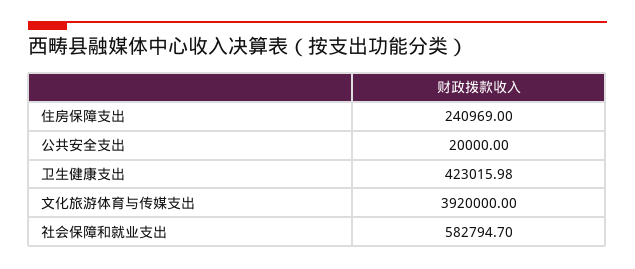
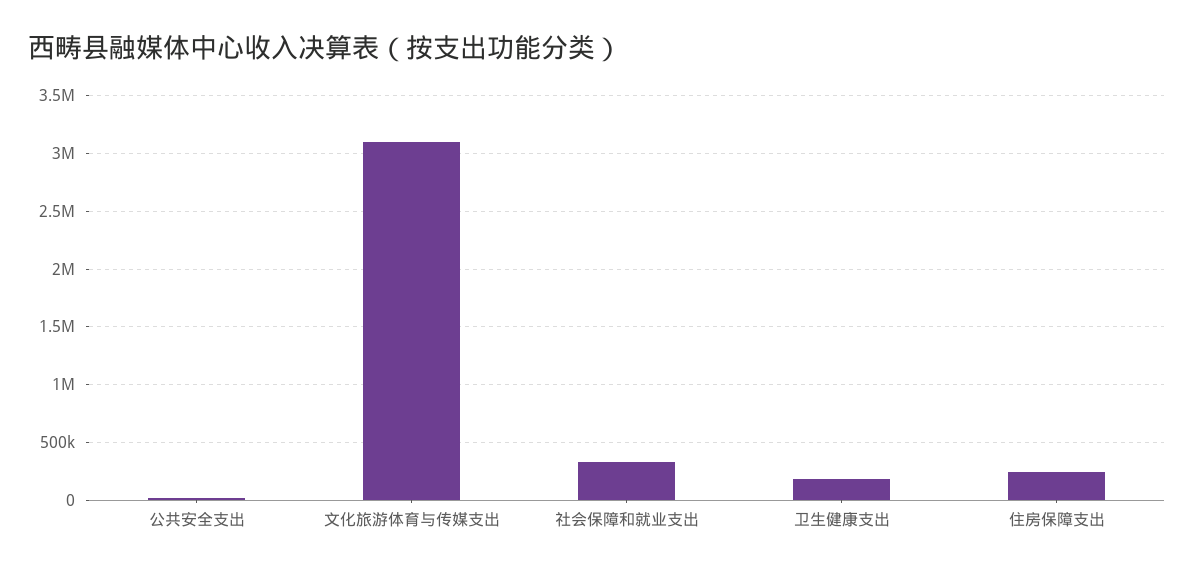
  {
    "住房保障支出": 240969,
    "公共安全支出": 20000,
-   "卫生健康支出": 423015.98,
+   "卫生健康支出": 200000,
-   "文化旅游体育与传媒支出": 3920000,
+   "文化旅游体育与传媒支出": 3100000,
-   "社会保障和就业支出": 582794.7
+   "社会保障和就业支出": 300000
  }

